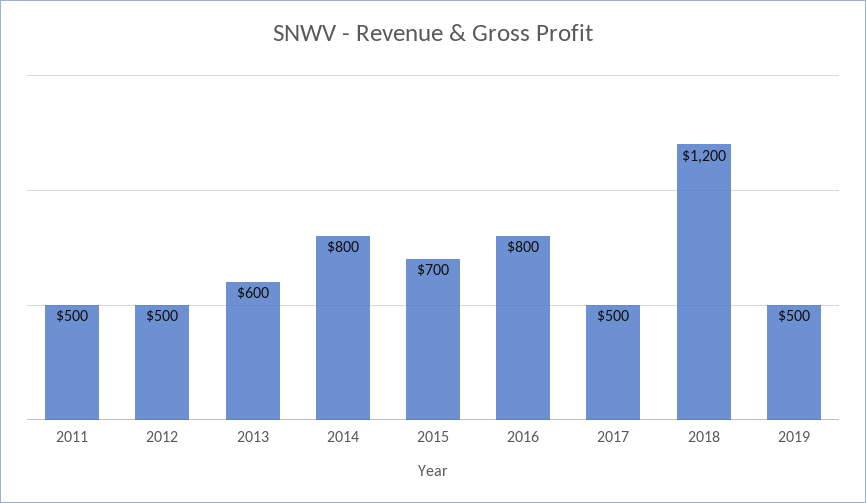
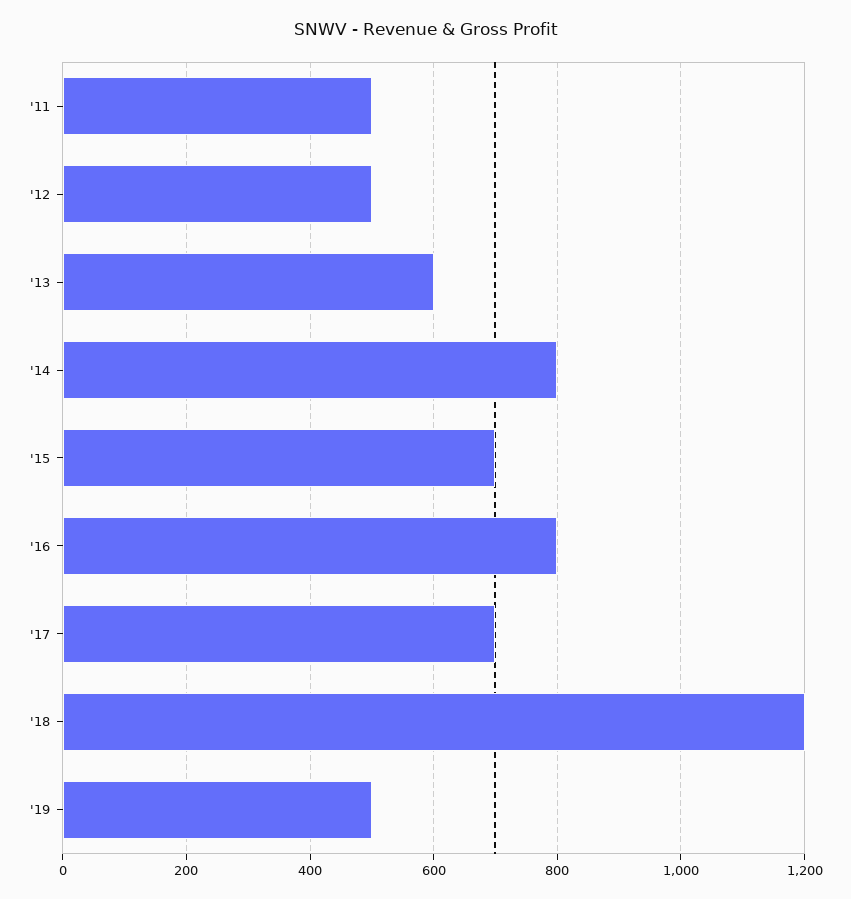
  {
    "2011": 500,
    "2012": 500,
    "2013": 600,
    "2014": 800,
    "2015": 700,
    "2016": 800,
-   "2017": 500,
+   "2017": 700,
    "2018": 1200,
    "2019": 500
  }

